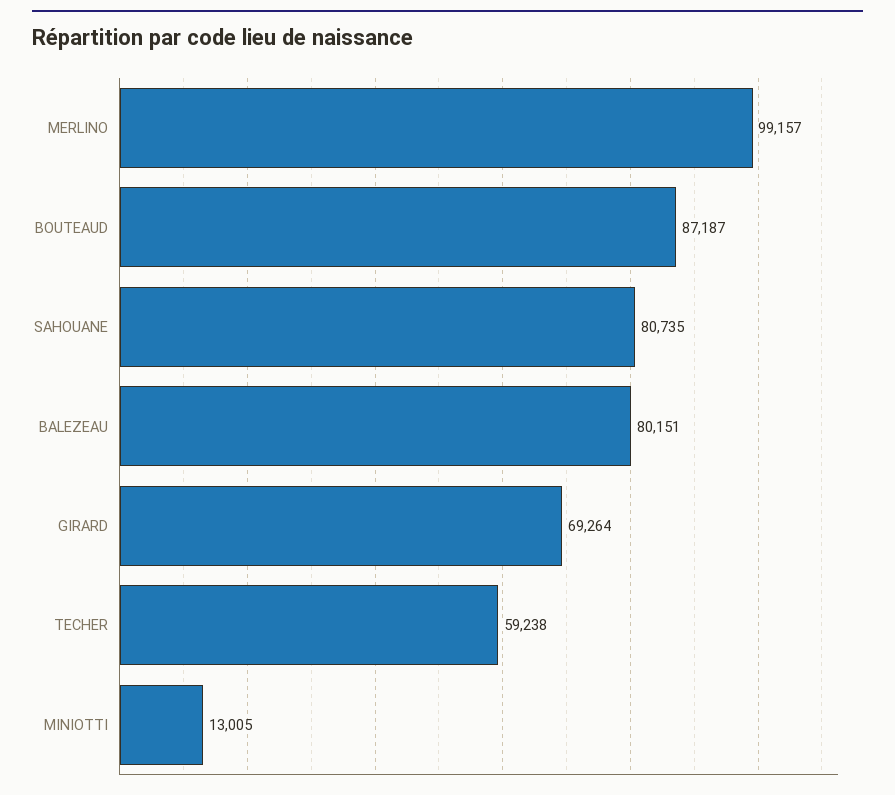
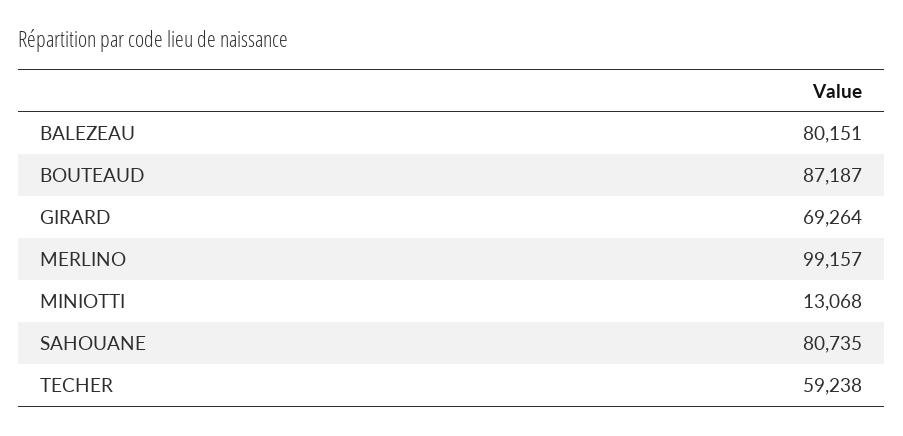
  {
    "MERLINO": 99157,
    "BOUTEAUD": 87187,
    "SAHOUANE": 80735,
    "BALEZEAU": 80151,
    "GIRARD": 69264,
    "TECHER": 59238,
-   "MINIOTTI": 13005
+   "MINIOTTI": 13068
  }

